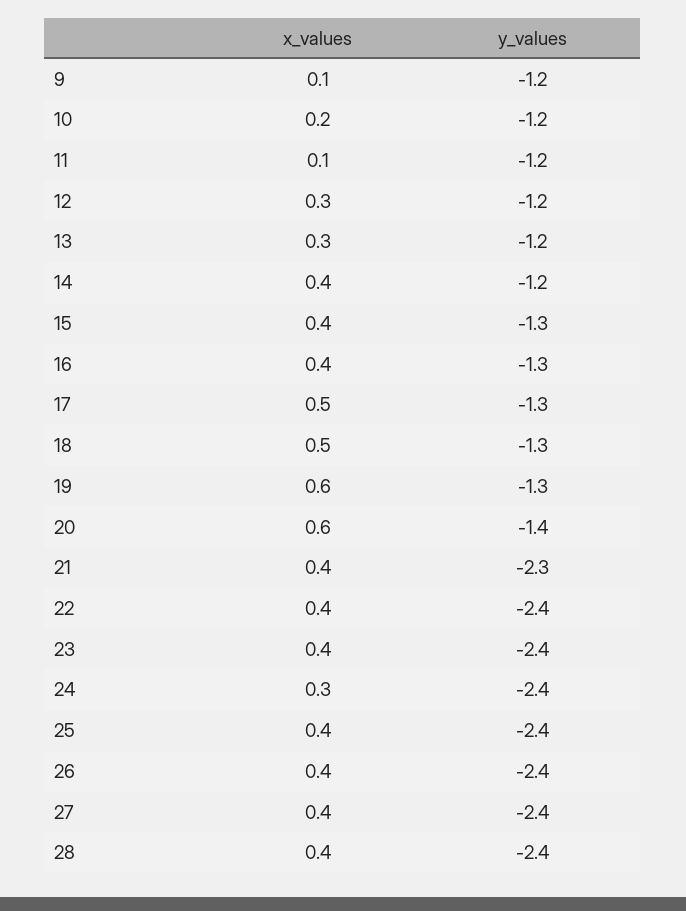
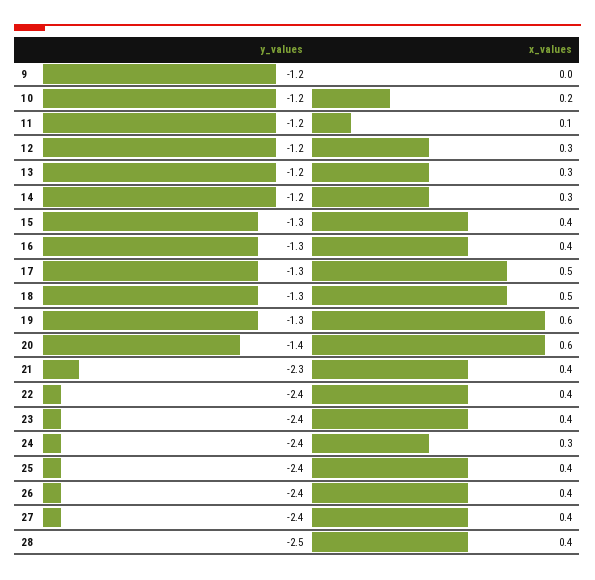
  {
    "x_values": {
-     "9": 0.1,
+     "9": 0,
      "10": 0.2,
      "11": 0.1,
      "12": 0.3,
      "13": 0.3,
-     "14": 0.4,
+     "14": 0.3,
      "15": 0.4,
      "16": 0.4,
      "17": 0.5,
      "18": 0.5,
      "19": 0.6,
      "20": 0.6,
      "21": 0.4,
      "22": 0.4,
      "23": 0.4,
      "24": 0.3,
      "25": 0.4,
      "26": 0.4,
      "27": 0.4,
      "28": 0.4
    },
    "y_values": {
      "9": -1.2,
      "10": -1.2,
      "11": -1.2,
      "12": -1.2,
      "13": -1.2,
      "14": -1.2,
      "15": -1.3,
      "16": -1.3,
      "17": -1.3,
      "18": -1.3,
      "19": -1.3,
      "20": -1.4,
      "21": -2.3,
      "22": -2.4,
      "23": -2.4,
      "24": -2.4,
      "25": -2.4,
      "26": -2.4,
      "27": -2.4,
-     "28": -2.4
+     "28": -2.5
    }
  }

